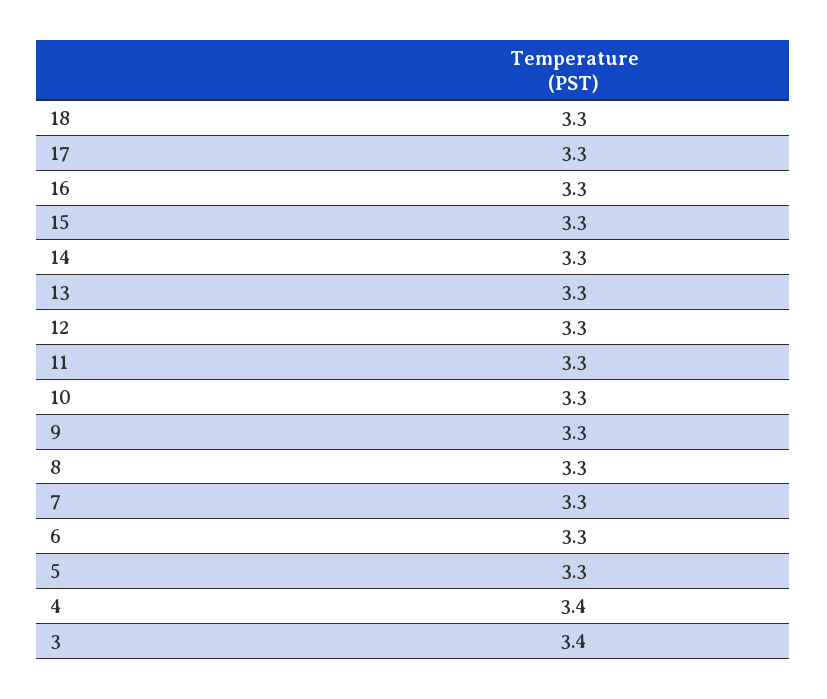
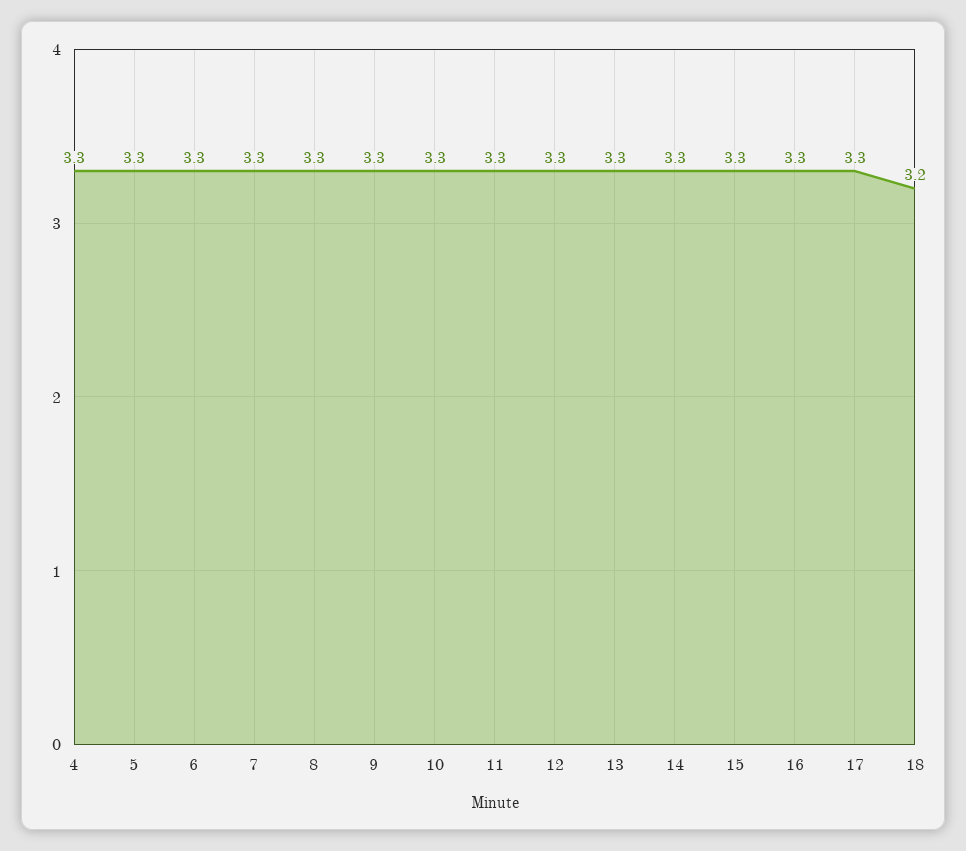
  {
-   "18": 3.3,
+   "18": 3.2,
    "17": 3.3,
    "16": 3.3,
    "15": 3.3,
    "14": 3.3,
    "13": 3.3,
    "12": 3.3,
    "11": 3.3,
    "10": 3.3,
    "9": 3.3,
    "8": 3.3,
    "7": 3.3,
    "6": 3.3,
    "5": 3.3,
-   "4": 3.4,
+   "4": 3.3
-   "3": 3.4
  }

